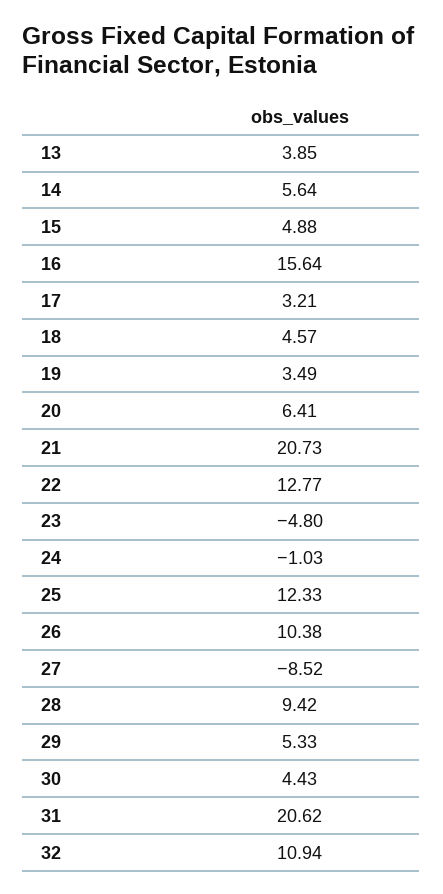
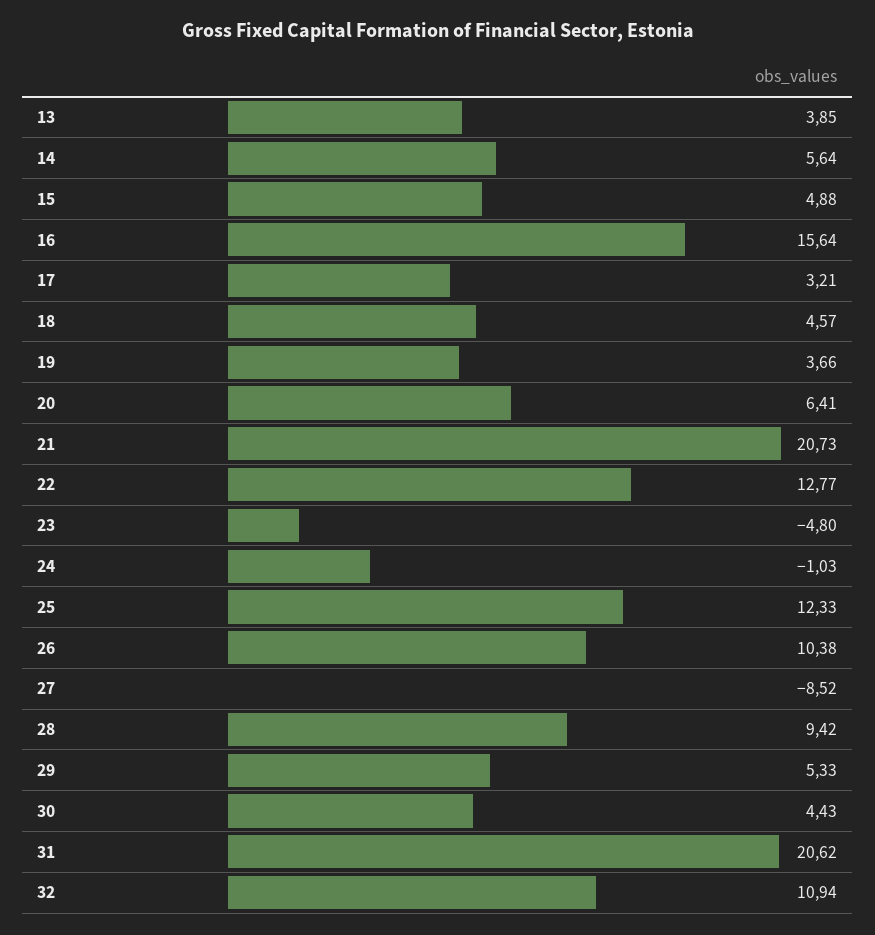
  {
    "13": 3.85,
    "14": 5.64,
    "15": 4.88,
    "16": 15.64,
    "17": 3.21,
    "18": 4.57,
-   "19": 3.49,
+   "19": 3.66,
    "20": 6.41,
    "21": 20.73,
    "22": 12.77,
    "23": -4.8,
    "24": -1.03,
    "25": 12.33,
    "26": 10.38,
    "27": -8.52,
    "28": 9.42,
    "29": 5.33,
    "30": 4.43,
    "31": 20.62,
    "32": 10.94
  }

